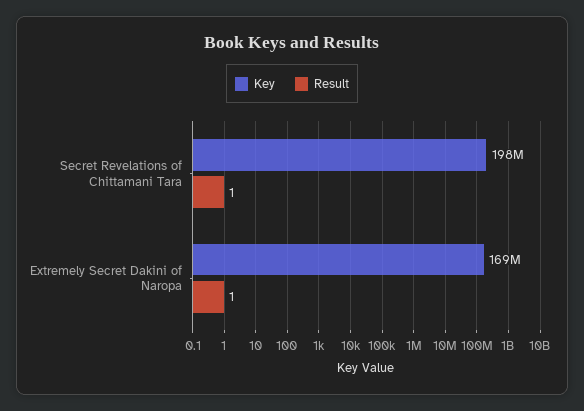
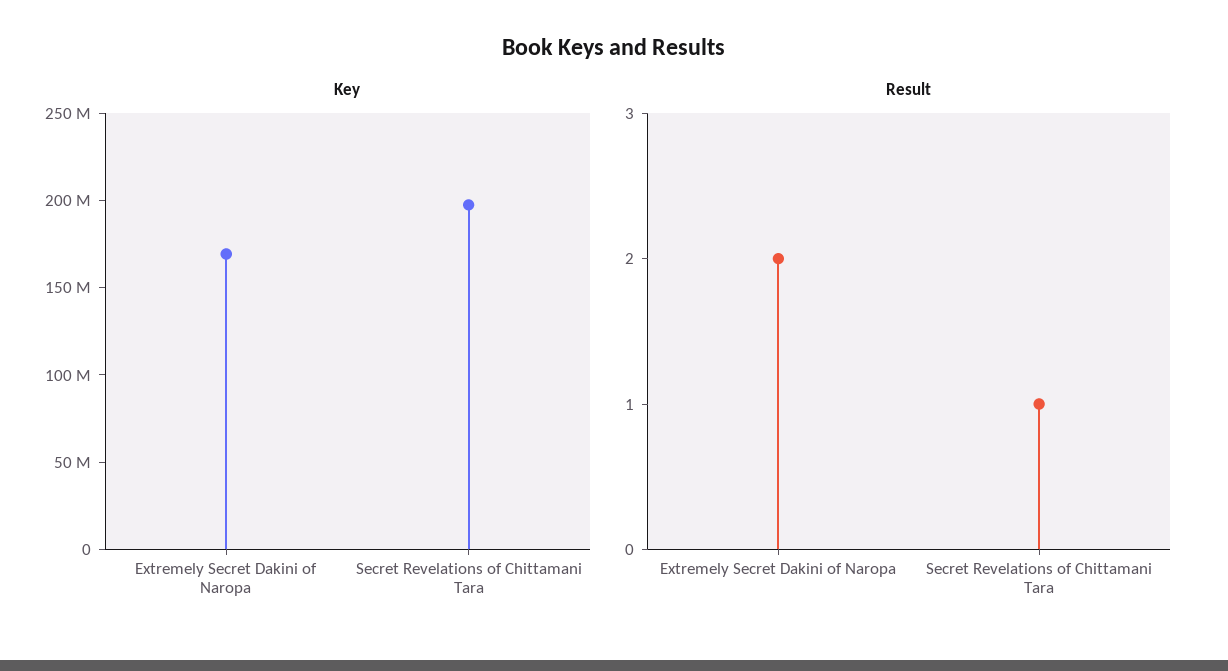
  {
    "Key": {
      "Secret Revelations of Chittamani Tara": 198000000,
      "Extremely Secret Dakini of Naropa": 169000000
    },
    "Result": {
      "Secret Revelations of Chittamani Tara": 1,
-     "Extremely Secret Dakini of Naropa": 1
+     "Extremely Secret Dakini of Naropa": 2
    }
  }

